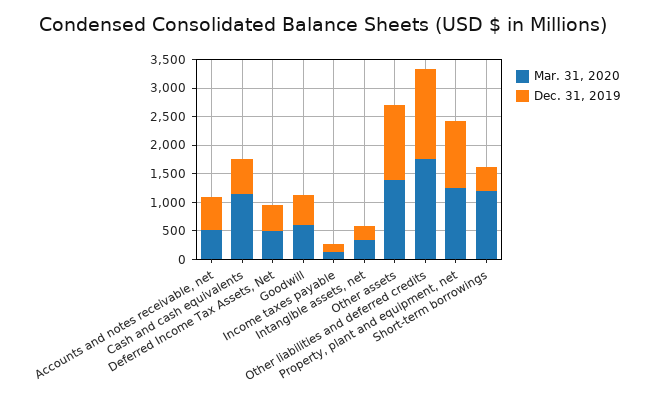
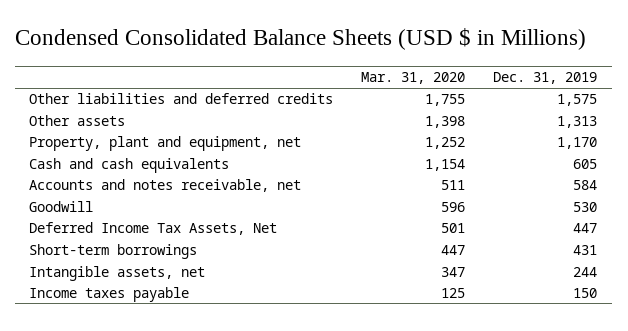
  {
    "Mar. 31, 2020": {
      "Accounts and notes receivable, net": 511,
      "Cash and cash equivalents": 1154,
      "Deferred Income Tax Assets, Net": 501,
      "Goodwill": 596,
      "Income taxes payable": 125,
      "Intangible assets, net": 347,
      "Other assets": 1398,
      "Other liabilities and deferred credits": 1755,
      "Property, plant and equipment, net": 1252,
-     "Short-term borrowings": 1250
+     "Short-term borrowings": 447
    },
    "Dec. 31, 2019": {
      "Accounts and notes receivable, net": 584,
      "Cash and cash equivalents": 605,
      "Deferred Income Tax Assets, Net": 447,
      "Goodwill": 530,
      "Income taxes payable": 150,
      "Intangible assets, net": 244,
      "Other assets": 1313,
      "Other liabilities and deferred credits": 1575,
      "Property, plant and equipment, net": 1170,
      "Short-term borrowings": 431
    }
  }

